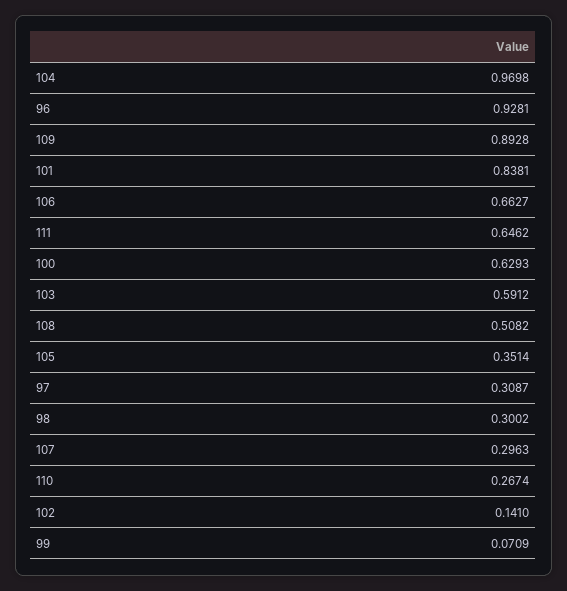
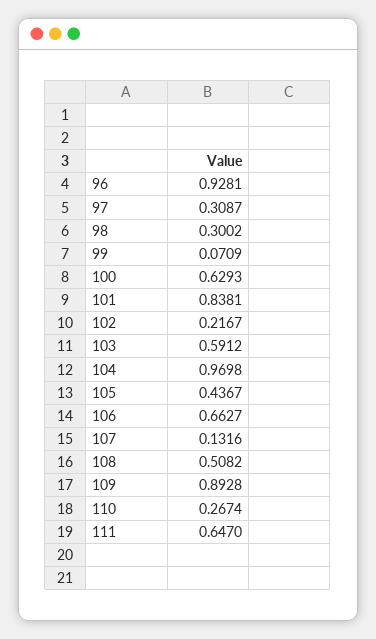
  {
    "104": 0.9698,
    "96": 0.9281,
    "109": 0.8928,
    "101": 0.8381,
    "106": 0.6627,
-   "111": 0.6462,
+   "111": 0.647,
    "100": 0.6293,
    "103": 0.5912,
    "108": 0.5082,
-   "105": 0.3514,
+   "105": 0.4367,
    "97": 0.3087,
    "98": 0.3002,
-   "107": 0.2963,
+   "107": 0.1316,
    "110": 0.2674,
-   "102": 0.141,
+   "102": 0.2167,
    "99": 0.0709
  }

